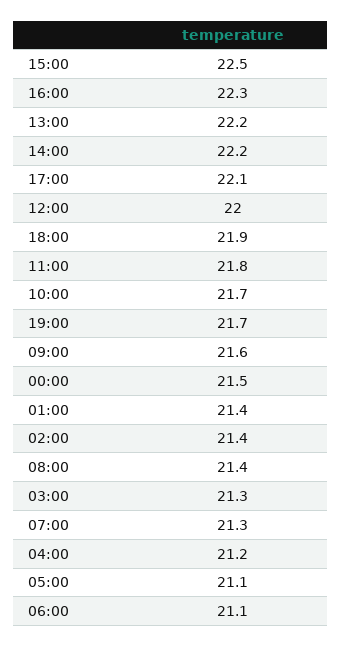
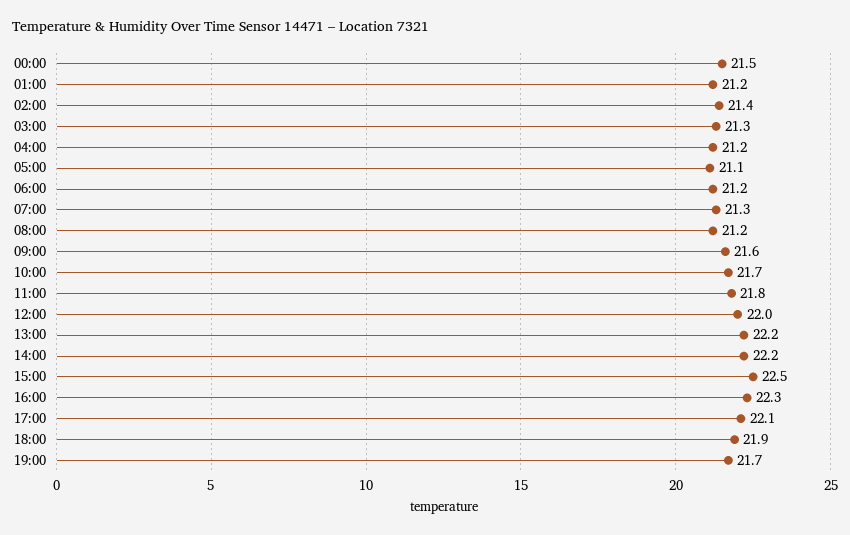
  {
    "15:00": 22.5,
    "16:00": 22.3,
    "13:00": 22.2,
    "14:00": 22.2,
    "17:00": 22.1,
    "12:00": 22,
    "18:00": 21.9,
    "11:00": 21.8,
    "10:00": 21.7,
    "19:00": 21.7,
    "09:00": 21.6,
    "00:00": 21.5,
-   "01:00": 21.4,
+   "01:00": 21.2,
    "02:00": 21.4,
-   "08:00": 21.4,
+   "08:00": 21.2,
    "03:00": 21.3,
    "07:00": 21.3,
    "04:00": 21.2,
    "05:00": 21.1,
-   "06:00": 21.1
+   "06:00": 21.2
  }

